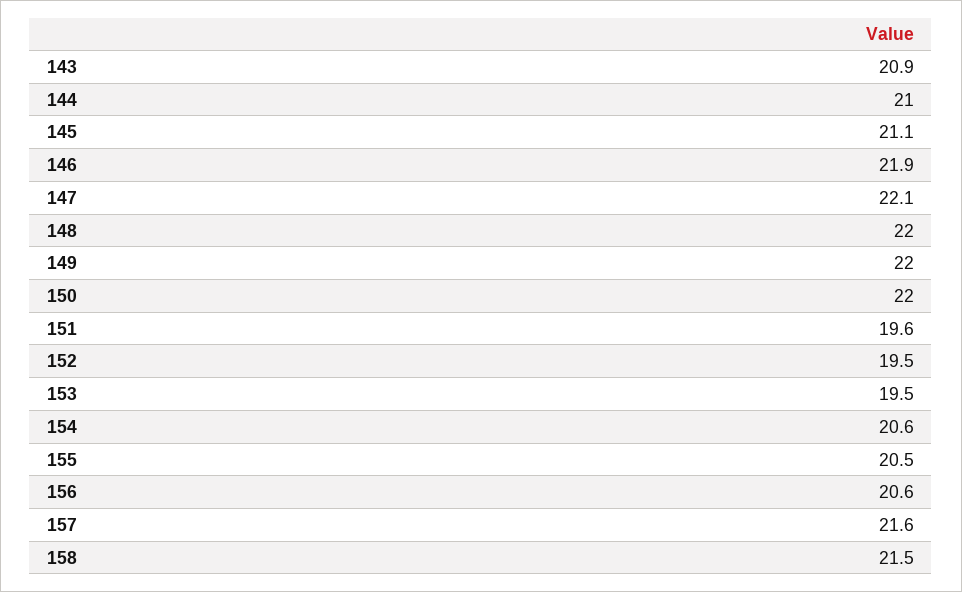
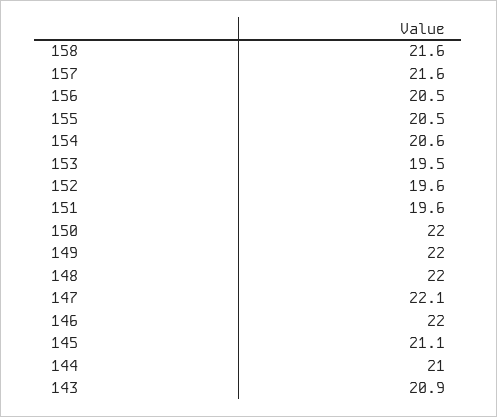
  {
    "143": 20.9,
    "144": 21,
    "145": 21.1,
-   "146": 21.9,
+   "146": 22,
    "147": 22.1,
    "148": 22,
    "149": 22,
    "150": 22,
    "151": 19.6,
-   "152": 19.5,
+   "152": 19.6,
    "153": 19.5,
    "154": 20.6,
    "155": 20.5,
-   "156": 20.6,
+   "156": 20.5,
    "157": 21.6,
-   "158": 21.5
+   "158": 21.6
  }

